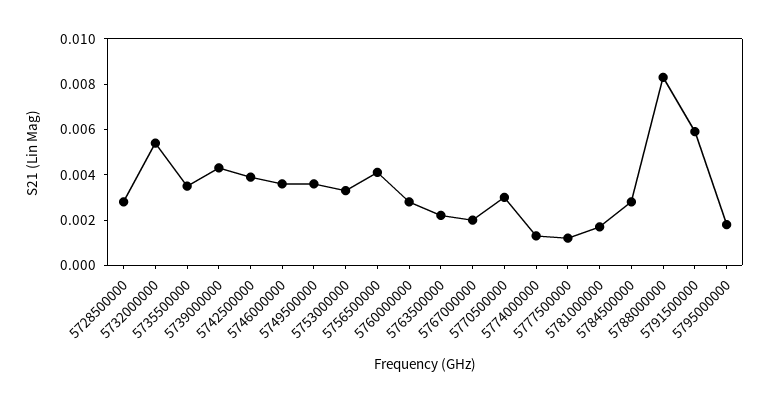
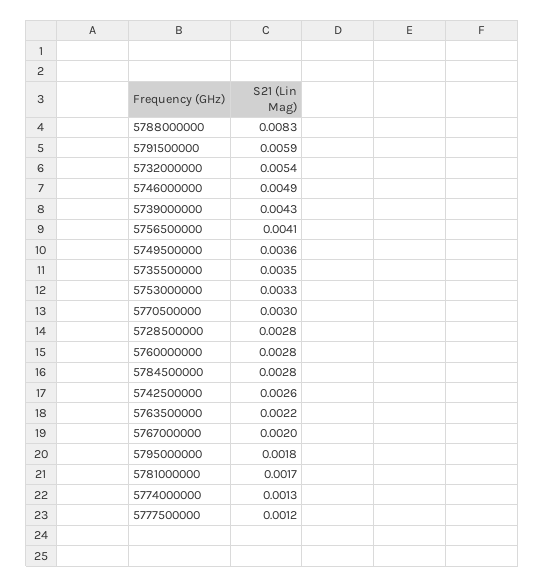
  {
    "5728500000": 0.0028,
    "5732000000": 0.0054,
    "5735500000": 0.0035,
    "5739000000": 0.0043,
-   "5742500000": 0.004,
+   "5742500000": 0.0026,
-   "5746000000": 0.0035,
+   "5746000000": 0.0049,
    "5749500000": 0.0036,
    "5753000000": 0.0033,
    "5756500000": 0.0041,
    "5760000000": 0.0028,
    "5763500000": 0.0022,
    "5767000000": 0.002,
    "5770500000": 0.003,
    "5774000000": 0.0013,
    "5777500000": 0.0012,
    "5781000000": 0.0017,
    "5784500000": 0.0028,
    "5788000000": 0.0083,
    "5791500000": 0.0059,
    "5795000000": 0.0018
  }

